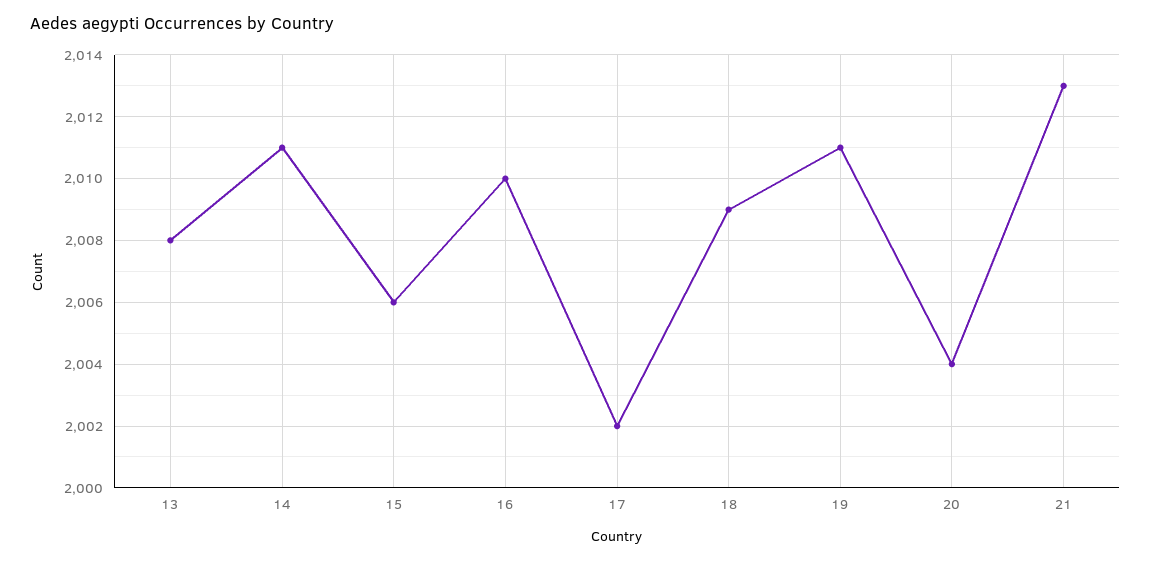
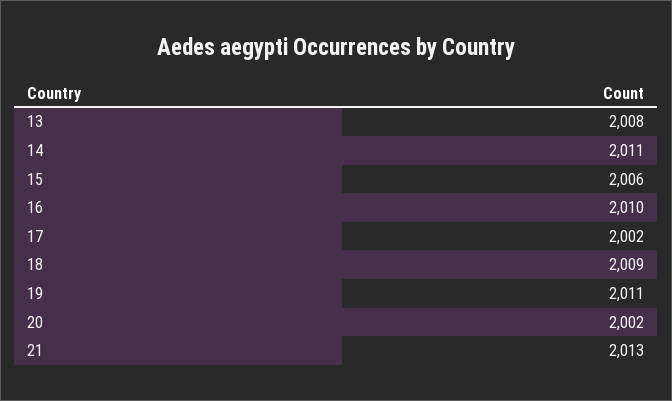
  {
    "13": 2008,
    "14": 2011,
    "15": 2006,
    "16": 2010,
    "17": 2002,
    "18": 2009,
    "19": 2011,
-   "20": 2004,
+   "20": 2002,
    "21": 2013
  }

